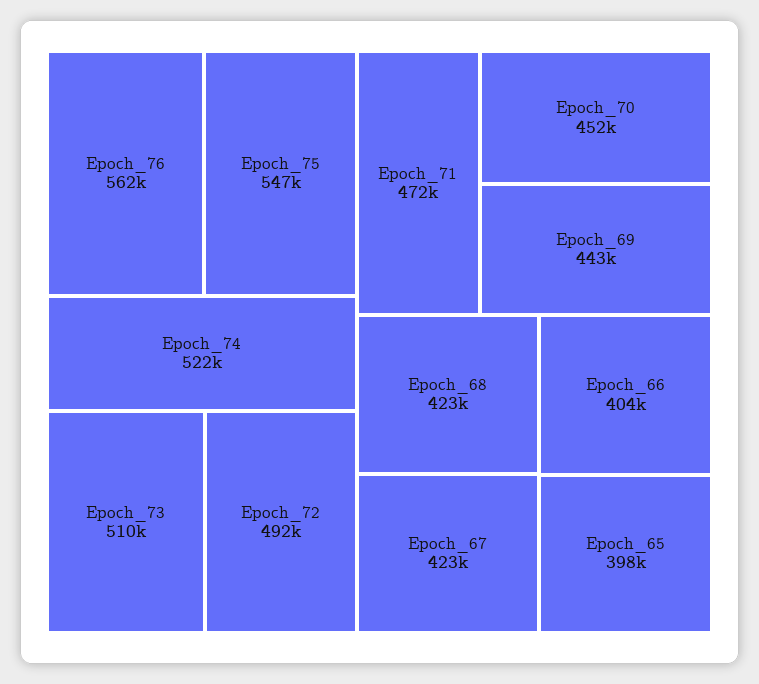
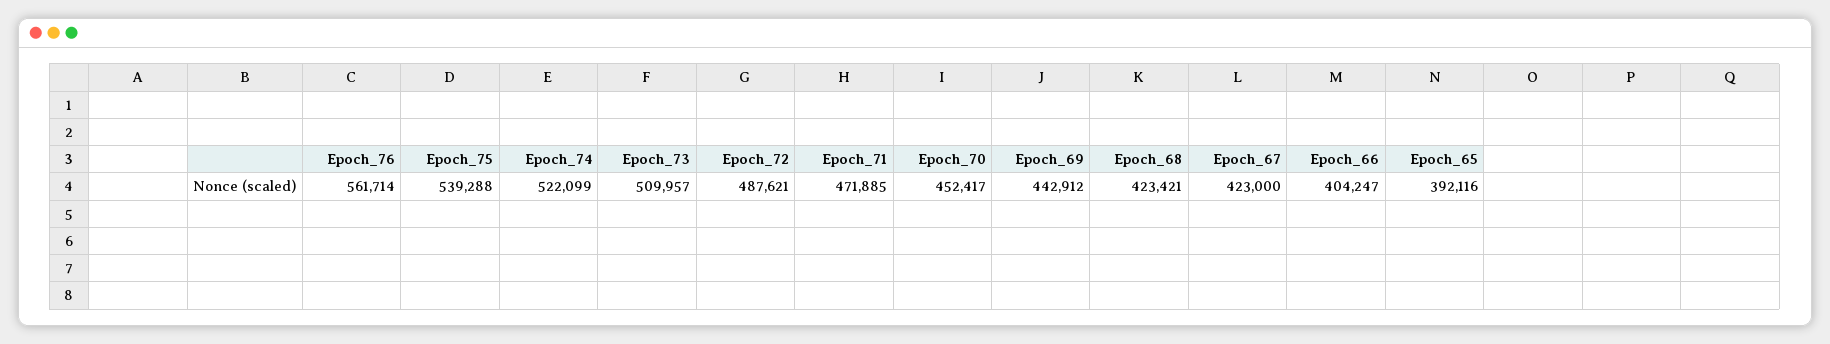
  {
    "Epoch_76": 561714,
-   "Epoch_75": 547000,
+   "Epoch_75": 539288,
    "Epoch_74": 522099,
    "Epoch_73": 509957,
-   "Epoch_72": 492000,
+   "Epoch_72": 487621,
    "Epoch_71": 471885,
    "Epoch_70": 452417,
    "Epoch_69": 442912,
    "Epoch_68": 423421,
    "Epoch_67": 423000,
    "Epoch_66": 404247,
-   "Epoch_65": 398000
+   "Epoch_65": 392116
  }

